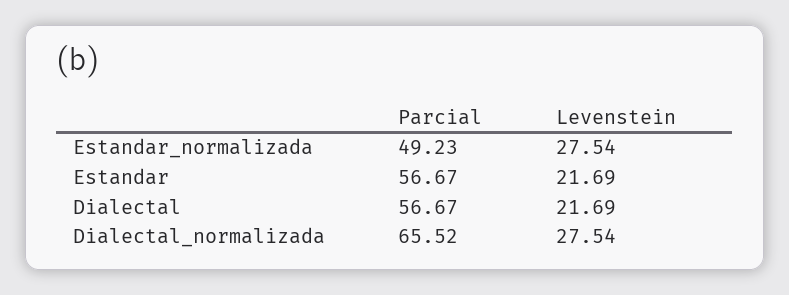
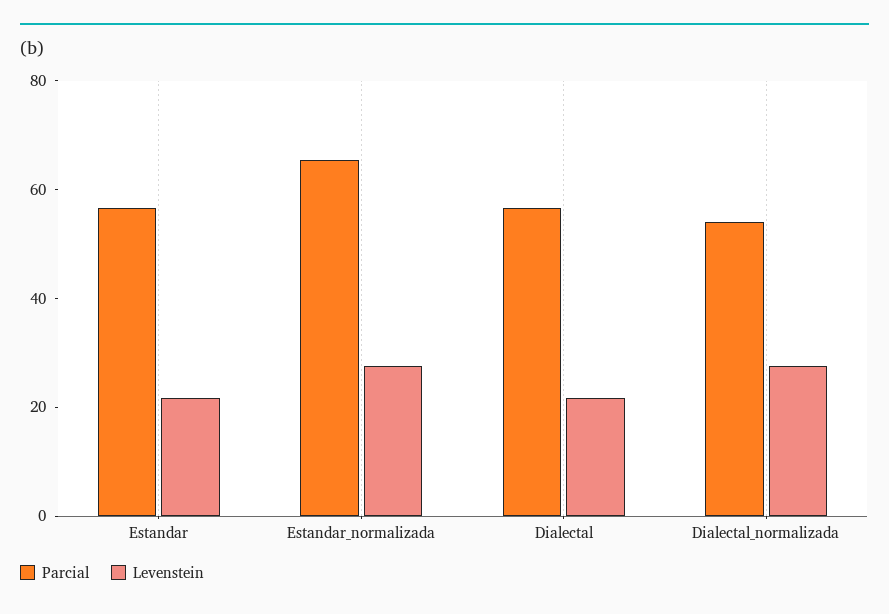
  {
    "Parcial": {
-     "Estandar_normalizada": 49.23,
+     "Estandar_normalizada": 65,
      "Estandar": 56.67,
      "Dialectal": 56.67,
-     "Dialectal_normalizada": 65.52
+     "Dialectal_normalizada": 55
    },
    "Levenstein": {
      "Estandar_normalizada": 27.54,
      "Estandar": 21.69,
      "Dialectal": 21.69,
      "Dialectal_normalizada": 27.54
    }
  }

